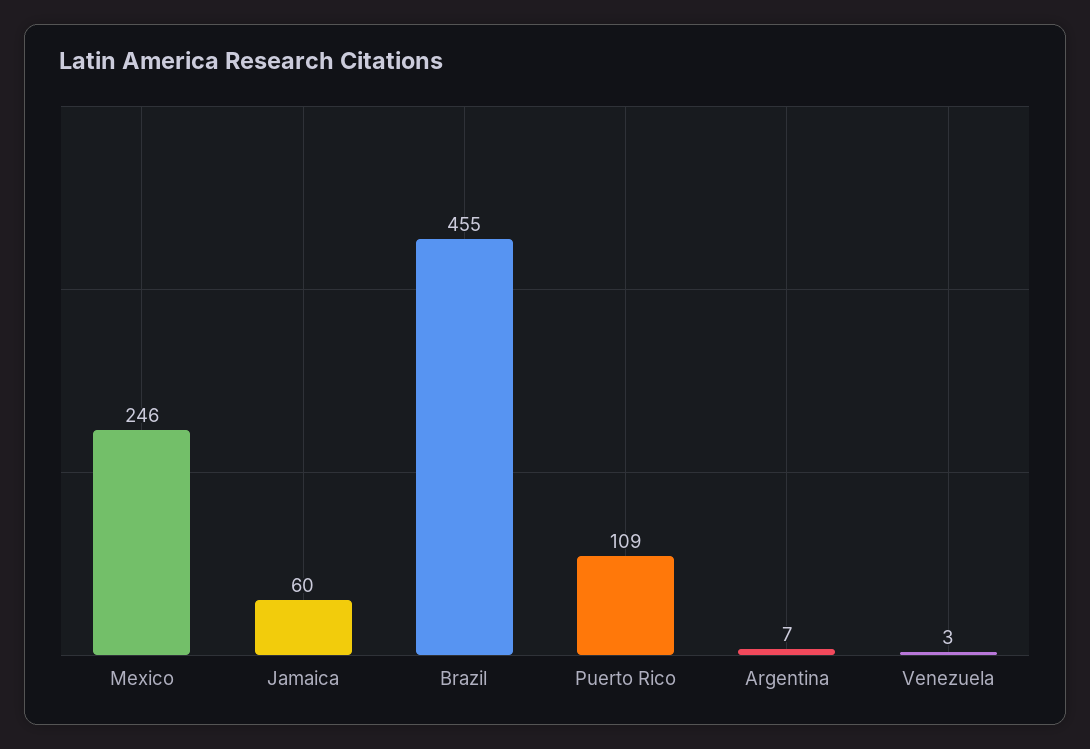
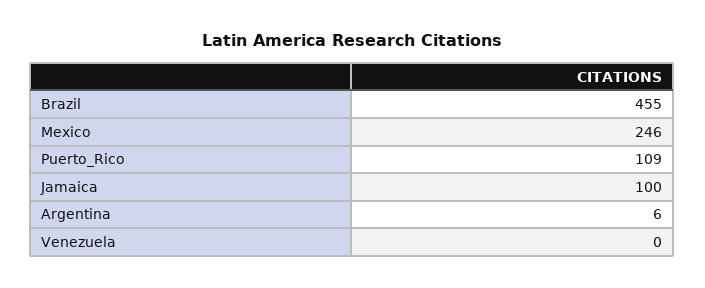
  {
    "Mexico": 246,
-   "Jamaica": 60,
+   "Jamaica": 100,
    "Brazil": 455,
    "Puerto Rico": 109,
-   "Argentina": 7,
+   "Argentina": 6,
-   "Venezuela": 3
+   "Venezuela": 0
  }

